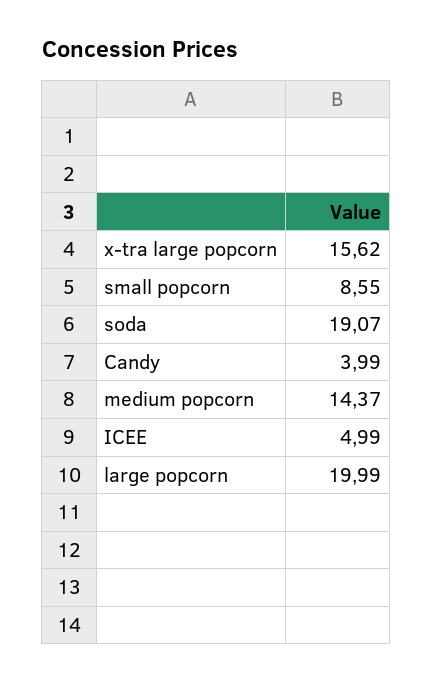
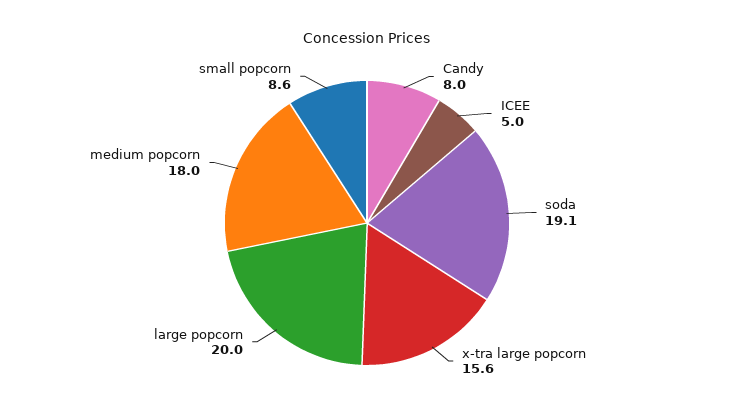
  {
    "x-tra large popcorn": 15.62,
    "small popcorn": 8.55,
    "soda": 19.07,
-   "Candy": 3.99,
+   "Candy": 8,
-   "medium popcorn": 14.37,
+   "medium popcorn": 18,
    "ICEE": 4.99,
    "large popcorn": 19.99
  }

